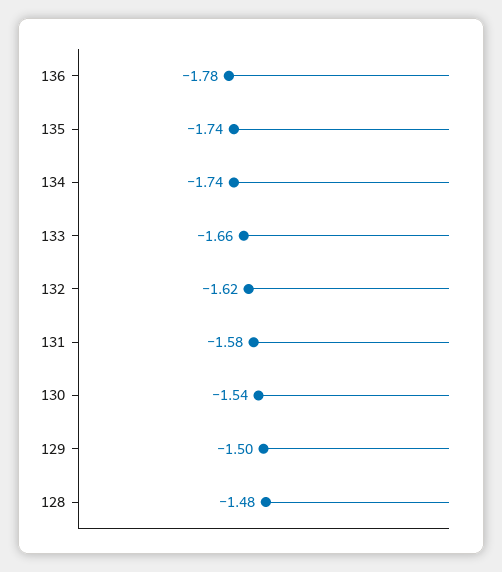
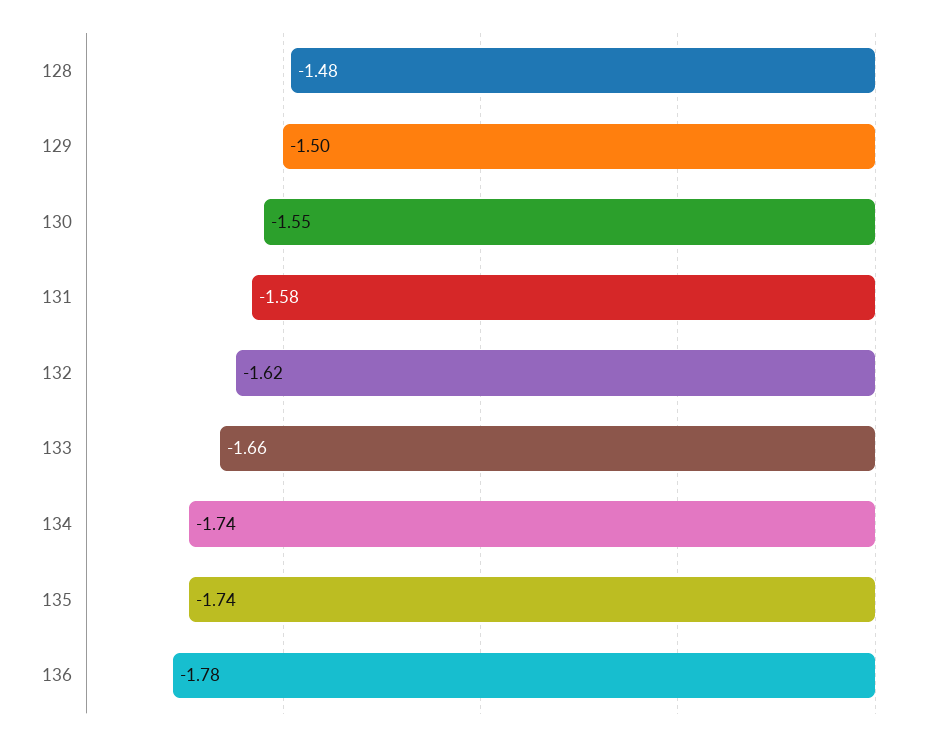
  {
    "136": -1.78,
    "135": -1.74,
    "134": -1.74,
    "133": -1.66,
    "132": -1.62,
    "131": -1.58,
-   "130": -1.54,
+   "130": -1.55,
    "129": -1.5,
    "128": -1.48
  }

